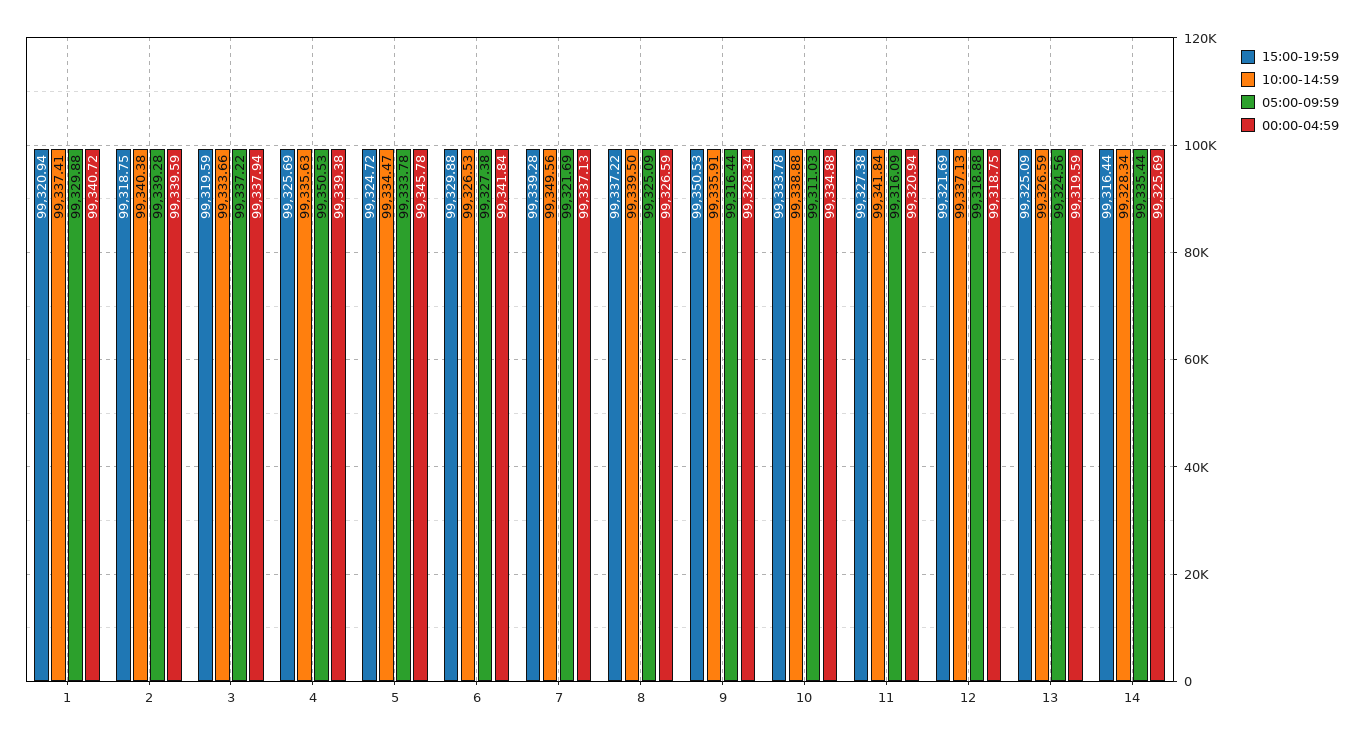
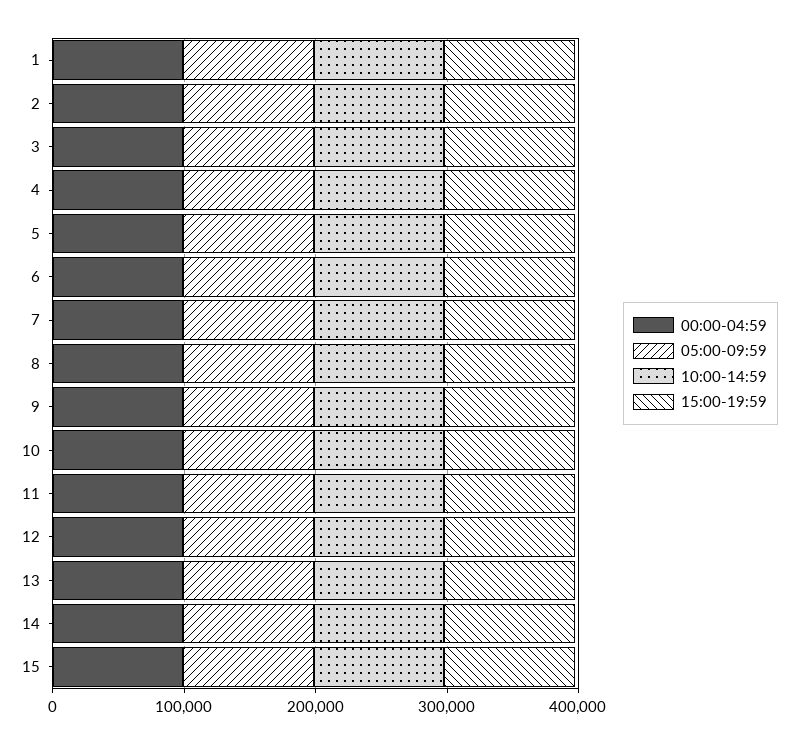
  {
    "15:00-19:59": {
      "1": 99320.94,
      "2": 99318.75,
      "3": 99319.59,
      "4": 99325.69,
      "5": 99324.72,
      "6": 99329.88,
      "7": 99339.28,
      "8": 99337.22,
      "9": 99350.53,
      "10": 99333.78,
      "11": 99327.38,
      "12": 99321.69,
      "13": 99325.09,
-     "14": 99316.44
+     "14": 99316.44,
+     "15": 100000
    },
    "10:00-14:59": {
      "1": 99337.41,
      "2": 99340.38,
      "3": 99333.66,
      "4": 99335.63,
      "5": 99334.47,
      "6": 99326.53,
      "7": 99349.56,
      "8": 99339.5,
      "9": 99335.91,
      "10": 99338.88,
      "11": 99341.84,
      "12": 99337.13,
      "13": 99326.59,
-     "14": 99328.34
+     "14": 99328.34,
+     "15": 100000
    },
    "05:00-09:59": {
      "1": 99329.88,
      "2": 99339.28,
      "3": 99337.22,
      "4": 99350.53,
      "5": 99333.78,
      "6": 99327.38,
      "7": 99321.69,
      "8": 99325.09,
      "9": 99316.44,
      "10": 99311.03,
      "11": 99316.09,
      "12": 99318.88,
      "13": 99324.56,
-     "14": 99335.44
+     "14": 99335.44,
+     "15": 100000
    },
    "00:00-04:59": {
      "1": 99340.72,
      "2": 99339.59,
      "3": 99337.94,
      "4": 99339.38,
      "5": 99345.78,
      "6": 99341.84,
      "7": 99337.13,
      "8": 99326.59,
      "9": 99328.34,
      "10": 99334.88,
      "11": 99320.94,
      "12": 99318.75,
      "13": 99319.59,
-     "14": 99325.69
+     "14": 99325.69,
+     "15": 100000
    }
  }

